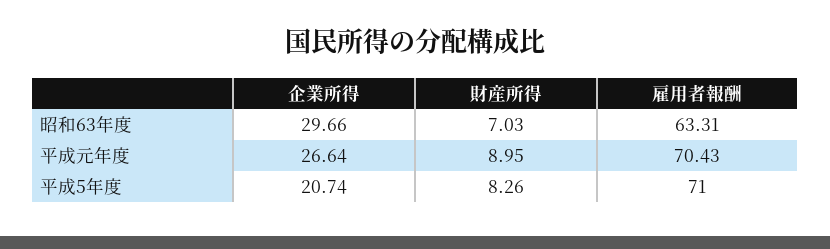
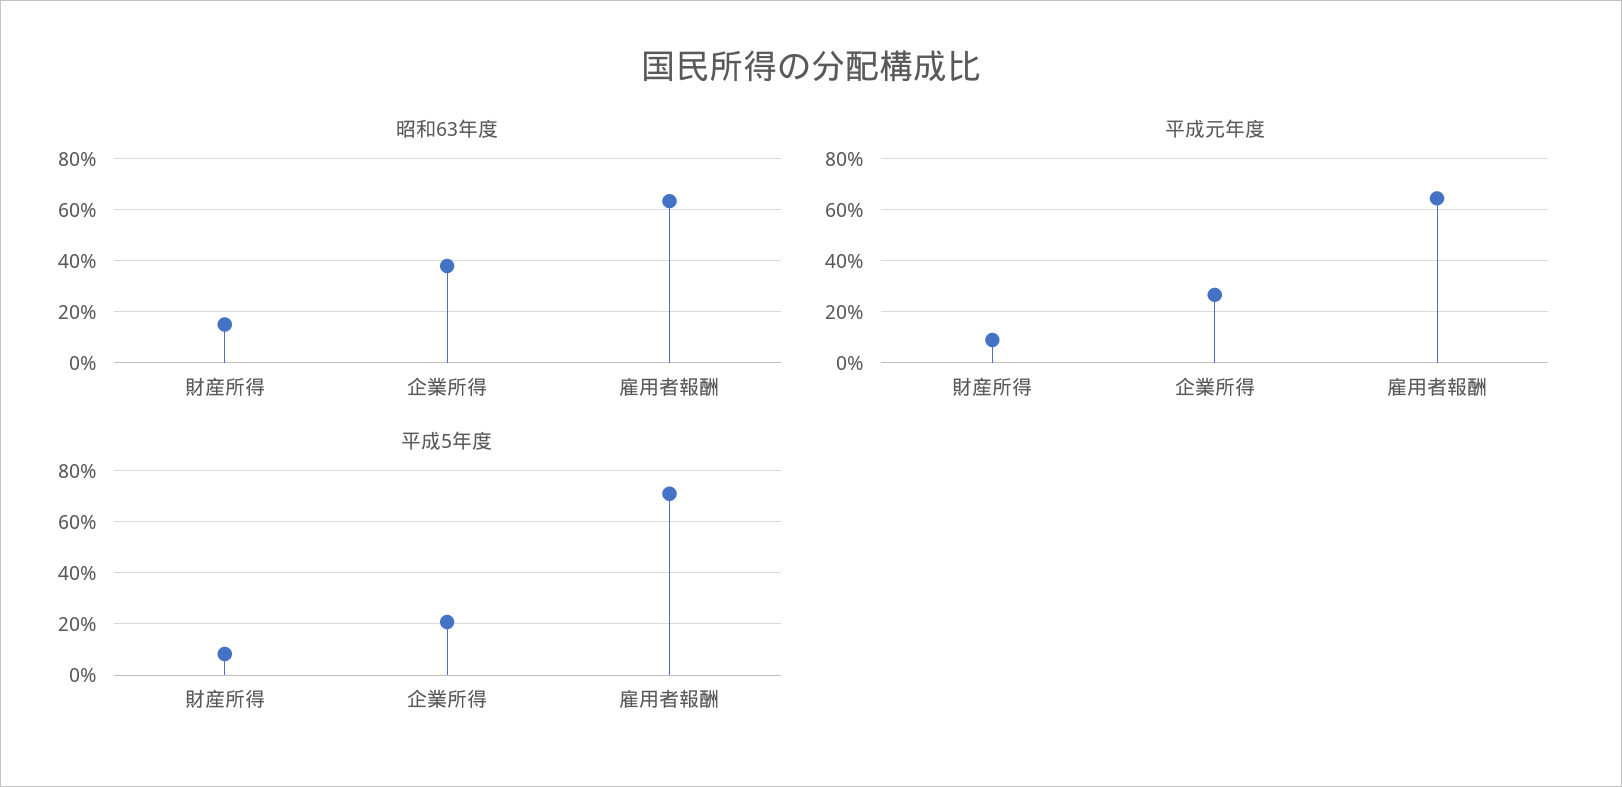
  {
    "昭和63年度": {
-     "企業所得": 29.66,
+     "企業所得": 37.5,
-     "財産所得": 7.03,
+     "財産所得": 15,
      "雇用者報酬": 63.31
    },
    "平成元年度": {
      "企業所得": 26.64,
      "財産所得": 8.95,
-     "雇用者報酬": 70.43
+     "雇用者報酬": 65
    },
    "平成5年度": {
      "企業所得": 20.74,
      "財産所得": 8.26,
      "雇用者報酬": 71
    }
  }

